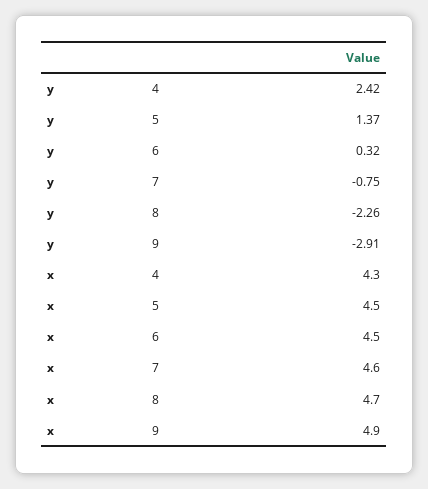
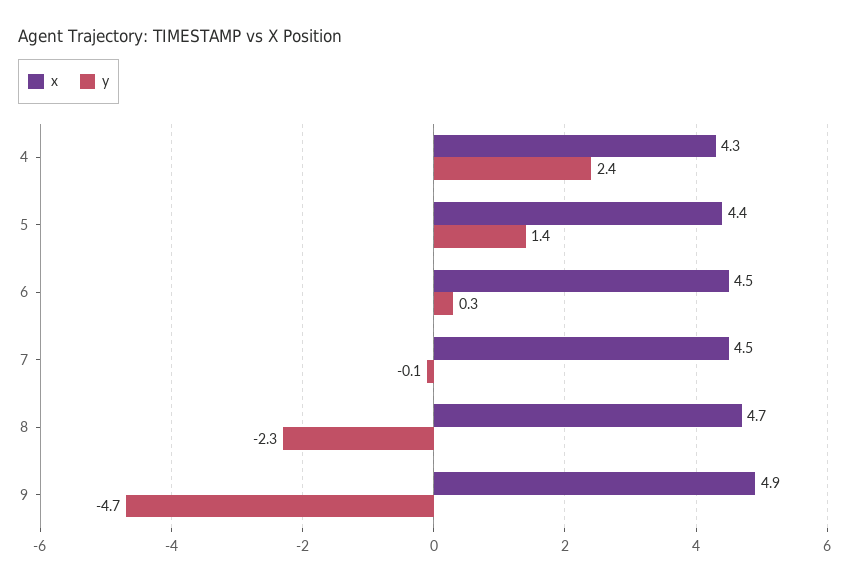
  {
    "y": {
      "4": 2.42,
      "5": 1.37,
      "6": 0.32,
-     "7": -0.75,
+     "7": -0.1,
      "8": -2.26,
-     "9": -2.91
+     "9": -4.7
    },
    "x": {
      "4": 4.3,
-     "5": 4.5,
+     "5": 4.4,
      "6": 4.5,
-     "7": 4.6,
+     "7": 4.5,
      "8": 4.7,
      "9": 4.9
    }
  }

